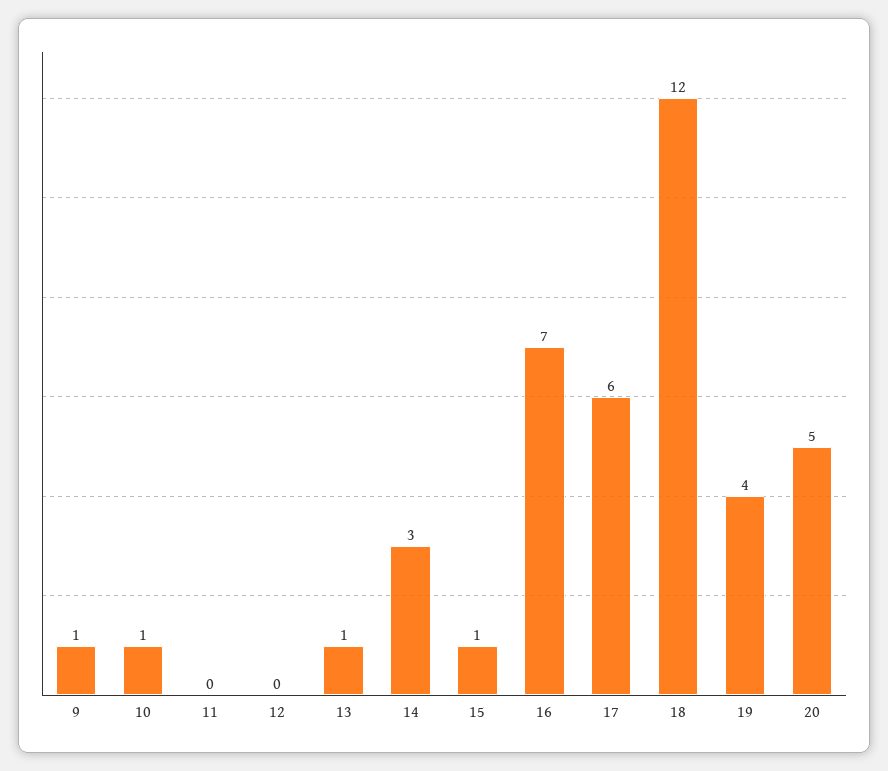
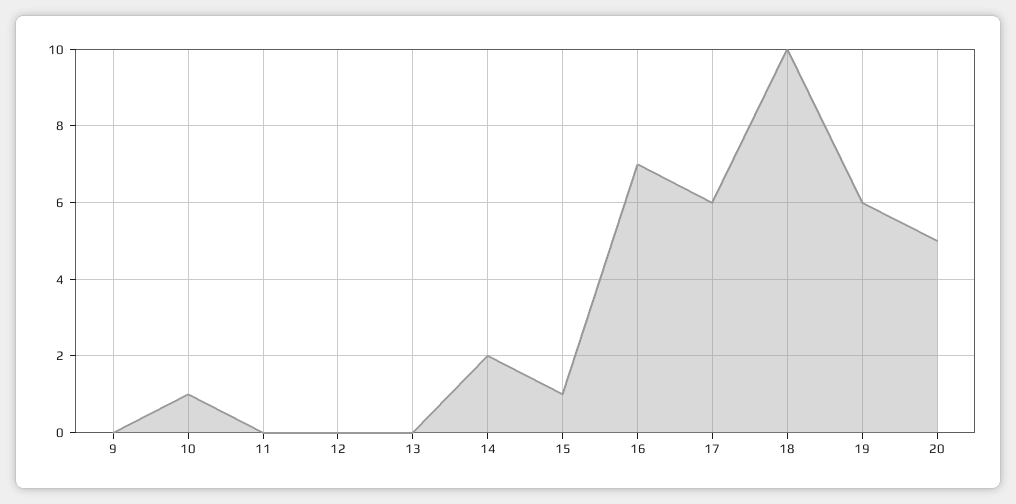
  {
-   "9": 1,
+   "9": 0,
    "10": 1,
    "11": 0,
    "12": 0,
-   "13": 1,
+   "13": 0,
-   "14": 3,
+   "14": 2,
    "15": 1,
    "16": 7,
    "17": 6,
-   "18": 12,
+   "18": 10,
-   "19": 4,
+   "19": 6,
    "20": 5
  }

